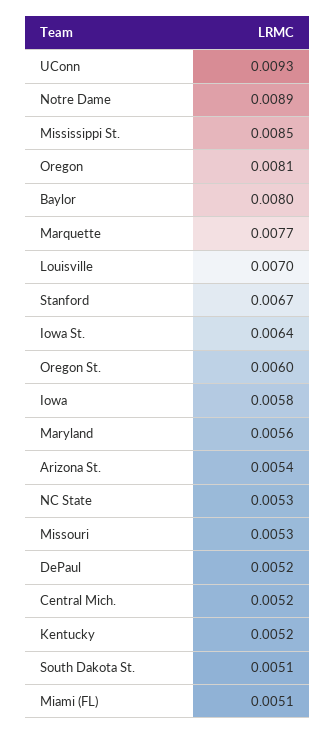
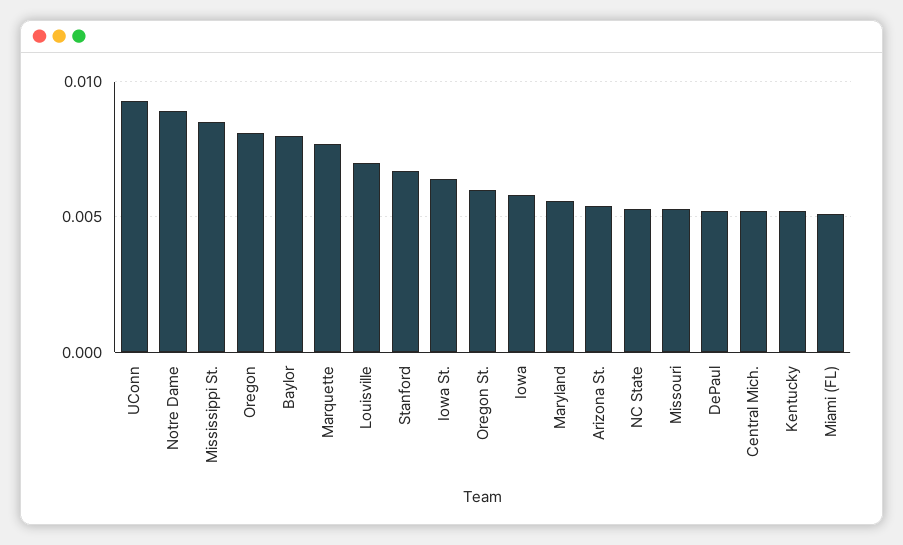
  {
    "UConn": 0.0093,
    "Notre Dame": 0.0089,
    "Mississippi St.": 0.0085,
    "Oregon": 0.0081,
    "Baylor": 0.008,
    "Marquette": 0.0077,
    "Louisville": 0.007,
    "Stanford": 0.0067,
    "Iowa St.": 0.0064,
    "Oregon St.": 0.006,
    "Iowa": 0.0058,
    "Maryland": 0.0056,
    "Arizona St.": 0.0054,
    "NC State": 0.0053,
    "Missouri": 0.0053,
    "DePaul": 0.0052,
    "Central Mich.": 0.0052,
    "Kentucky": 0.0052,
-   "South Dakota St.": 0.0051,
    "Miami (FL)": 0.0051
  }

